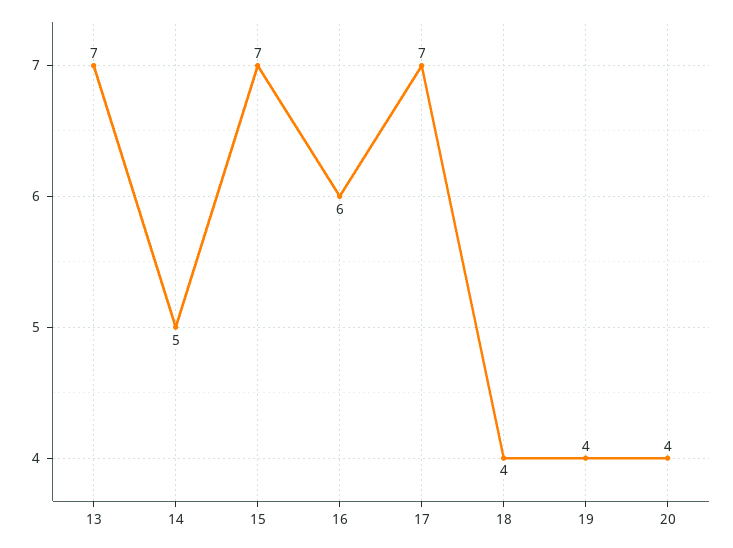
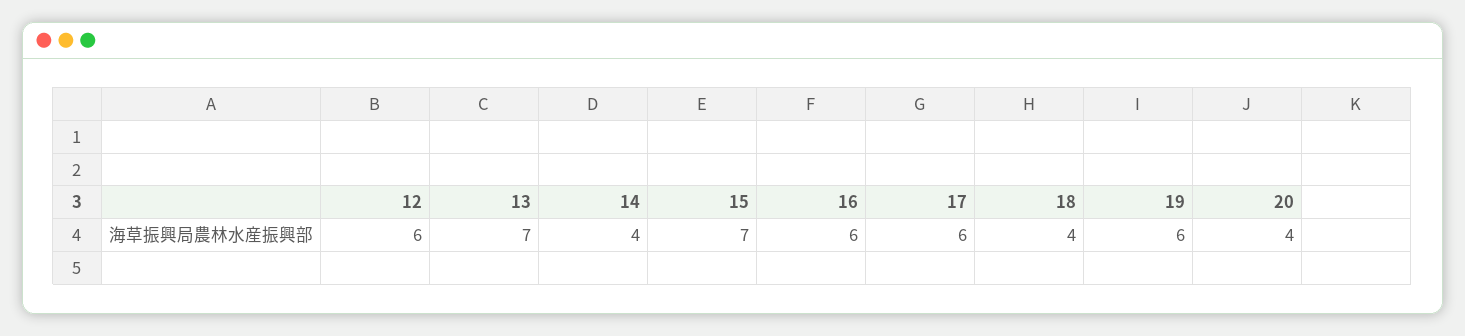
  {
    "13": 7,
-   "14": 5,
+   "14": 4,
    "15": 7,
    "16": 6,
-   "17": 7,
+   "17": 6,
    "18": 4,
-   "19": 4,
+   "19": 6,
-   "20": 4
+   "20": 4,
+   "12": 6
  }

